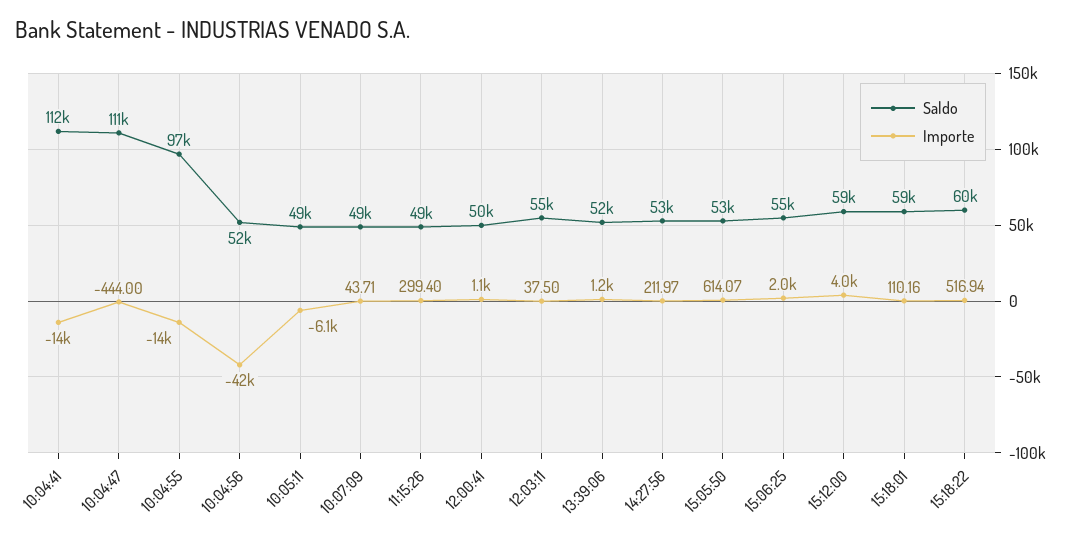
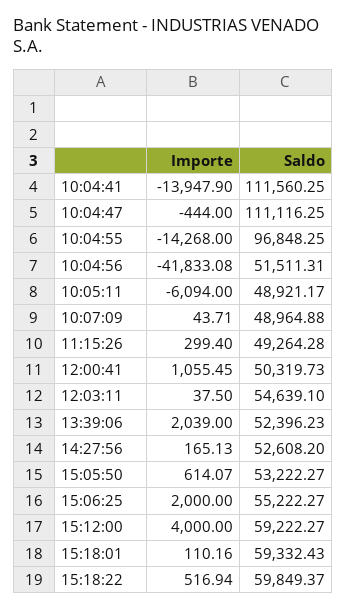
  {
    "Saldo": {
      "10:04:41": 111560.25,
      "10:04:47": 111116.25,
      "10:04:55": 96848.25,
      "10:04:56": 51511.31,
      "10:05:11": 48921.17,
      "10:07:09": 48964.88,
      "11:15:26": 49264.28,
      "12:00:41": 50319.73,
      "12:03:11": 54639.1,
      "13:39:06": 52396.23,
      "14:27:56": 52608.2,
      "15:05:50": 53222.27,
      "15:06:25": 55222.27,
      "15:12:00": 59222.27,
      "15:18:01": 59332.43,
      "15:18:22": 59849.37
    },
    "Importe": {
      "10:04:41": -13947.9,
      "10:04:47": -444,
      "10:04:55": -14268,
      "10:04:56": -41833.08,
      "10:05:11": -6094,
      "10:07:09": 43.71,
      "11:15:26": 299.4,
      "12:00:41": 1055.45,
      "12:03:11": 37.5,
-     "13:39:06": 1200,
+     "13:39:06": 2039,
-     "14:27:56": 211.97,
+     "14:27:56": 165.13,
      "15:05:50": 614.07,
      "15:06:25": 2000,
      "15:12:00": 4000,
      "15:18:01": 110.16,
      "15:18:22": 516.94
    }
  }

